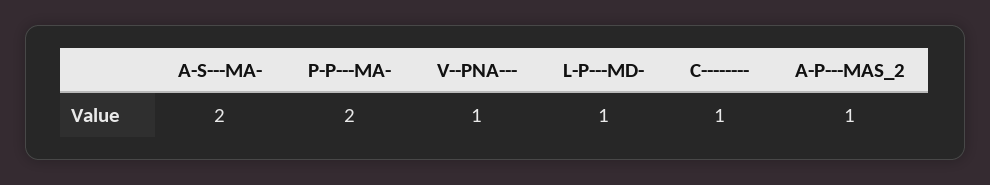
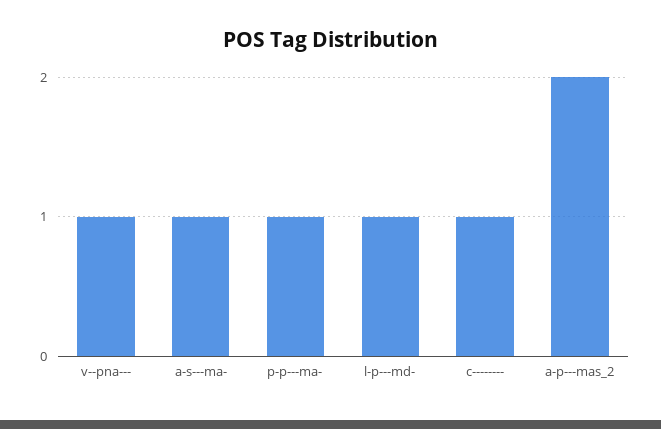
  {
-   "A-S---MA-": 2,
+   "A-S---MA-": 1,
-   "P-P---MA-": 2,
+   "P-P---MA-": 1,
    "V--PNA---": 1,
    "L-P---MD-": 1,
    "C--------": 1,
-   "A-P---MAS_2": 1
+   "A-P---MAS_2": 2
  }

